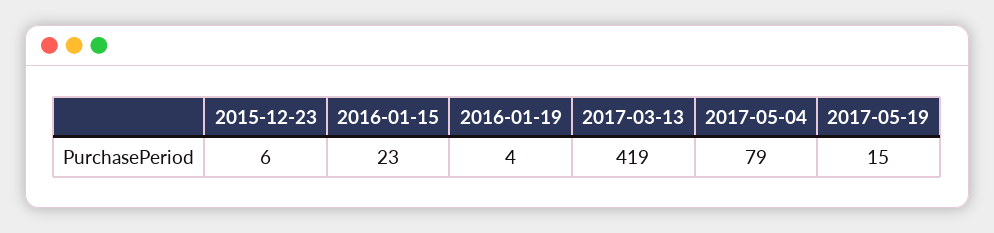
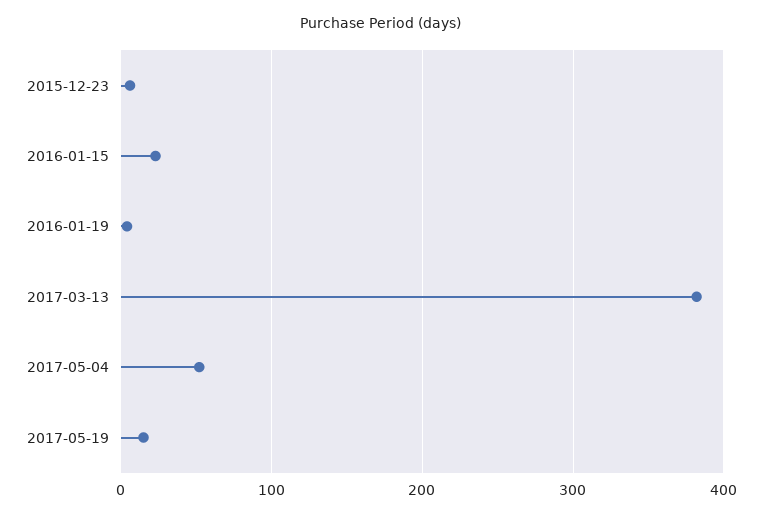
  {
    "2015-12-23": 6,
    "2016-01-15": 23,
    "2016-01-19": 4,
-   "2017-03-13": 419,
+   "2017-03-13": 380,
-   "2017-05-04": 79,
+   "2017-05-04": 50,
    "2017-05-19": 15
  }

